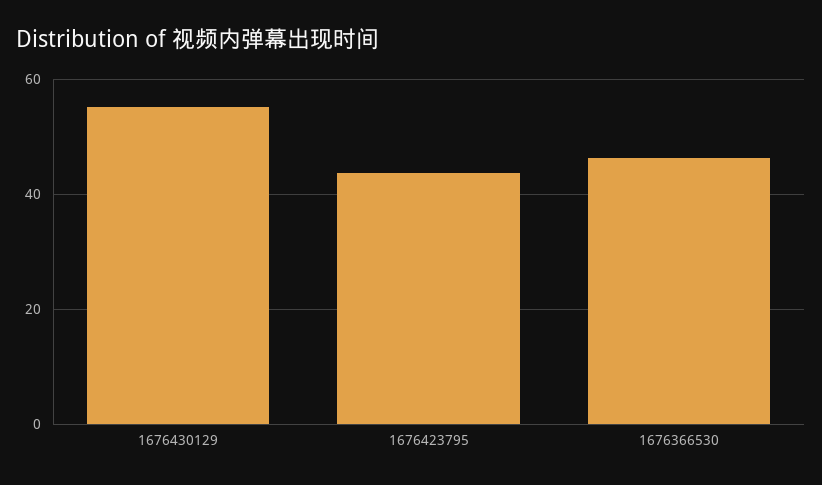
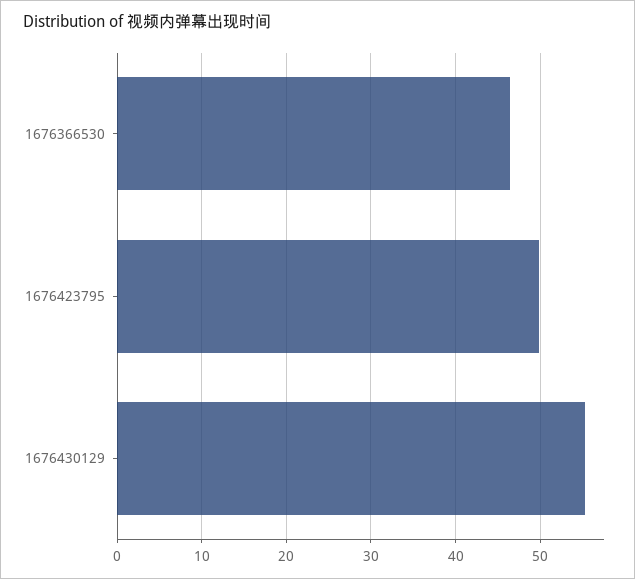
  {
    "1676430129": 55,
-   "1676423795": 44,
+   "1676423795": 50,
    "1676366530": 46
  }

